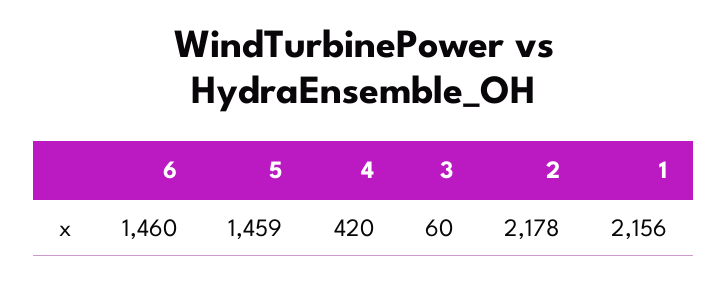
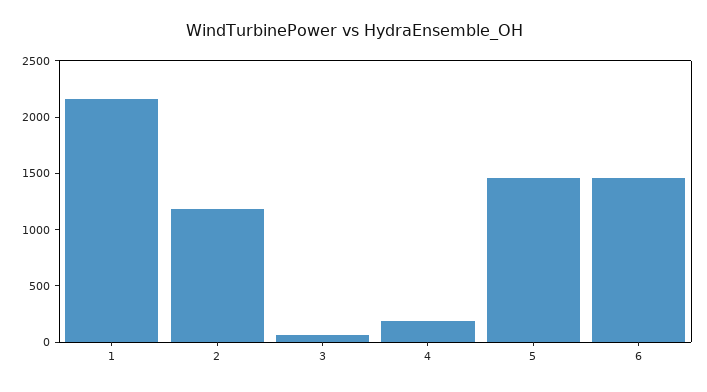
  {
    "6": 1460,
    "5": 1459,
-   "4": 420,
+   "4": 200,
    "3": 60,
-   "2": 2178,
+   "2": 1200,
    "1": 2156
  }

